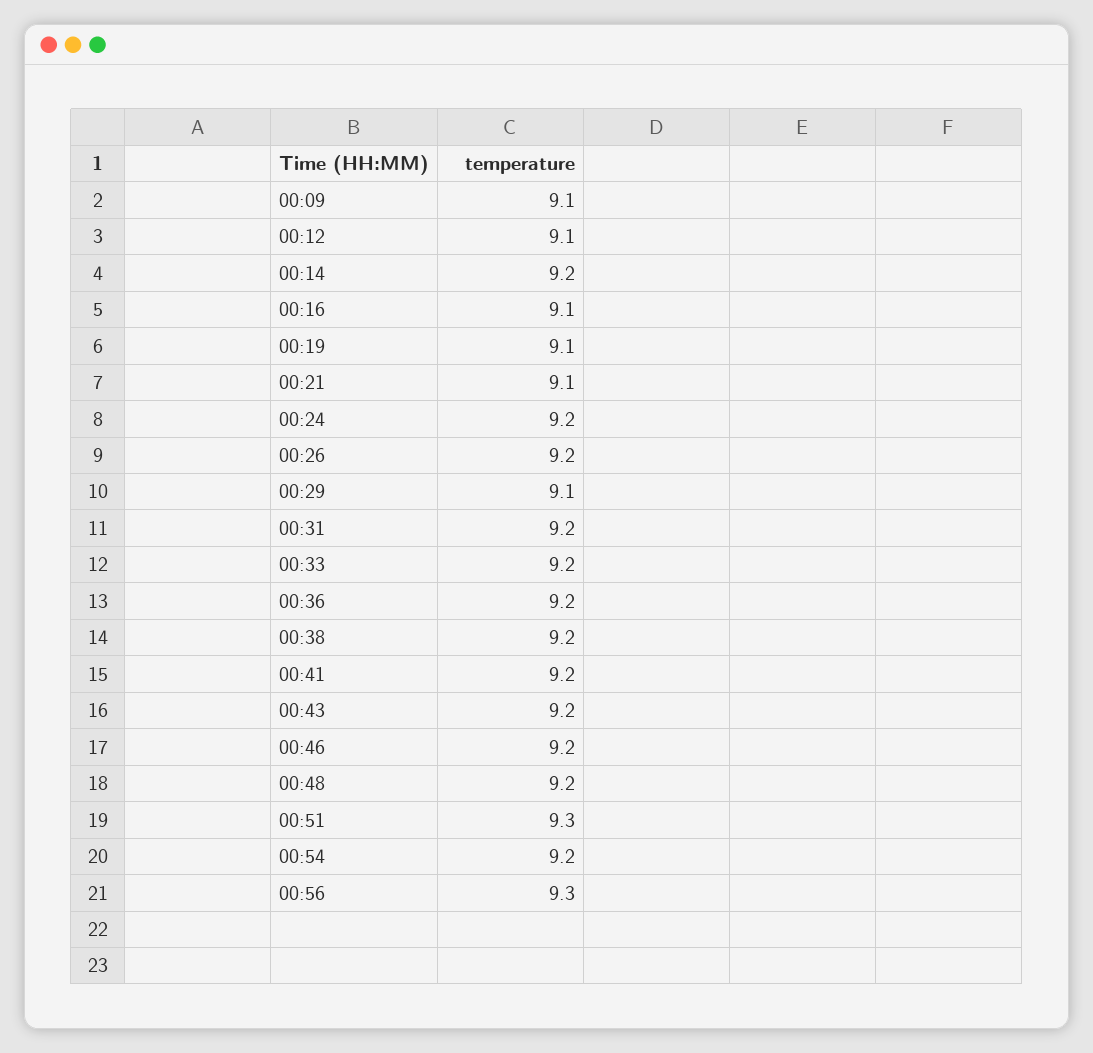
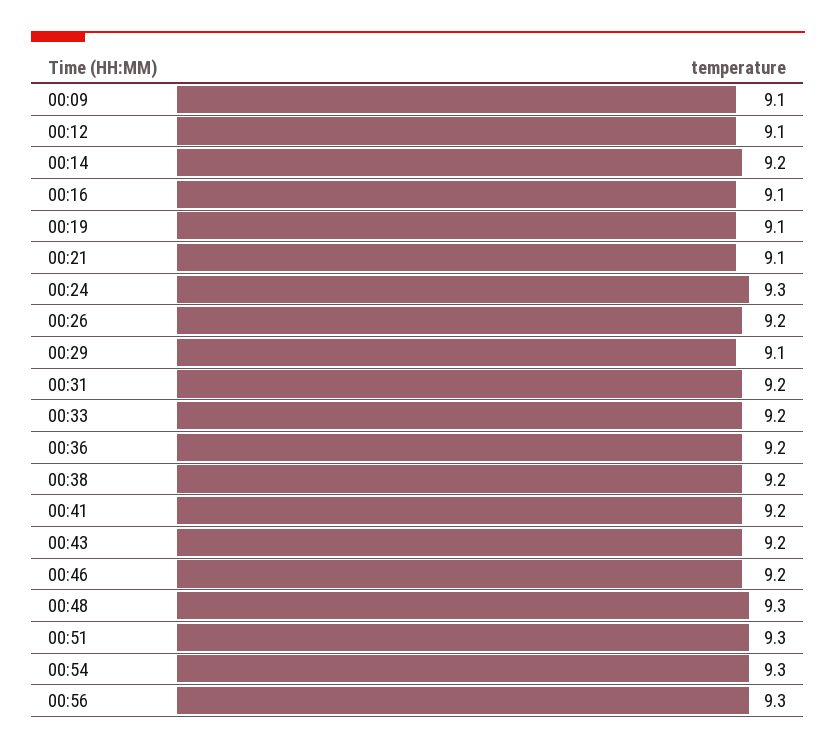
  {
    "00:09": 9.1,
    "00:12": 9.1,
    "00:14": 9.2,
    "00:16": 9.1,
    "00:19": 9.1,
    "00:21": 9.1,
-   "00:24": 9.2,
+   "00:24": 9.3,
    "00:26": 9.2,
    "00:29": 9.1,
    "00:31": 9.2,
    "00:33": 9.2,
    "00:36": 9.2,
    "00:38": 9.2,
    "00:41": 9.2,
    "00:43": 9.2,
    "00:46": 9.2,
-   "00:48": 9.2,
+   "00:48": 9.3,
    "00:51": 9.3,
-   "00:54": 9.2,
+   "00:54": 9.3,
    "00:56": 9.3
  }

